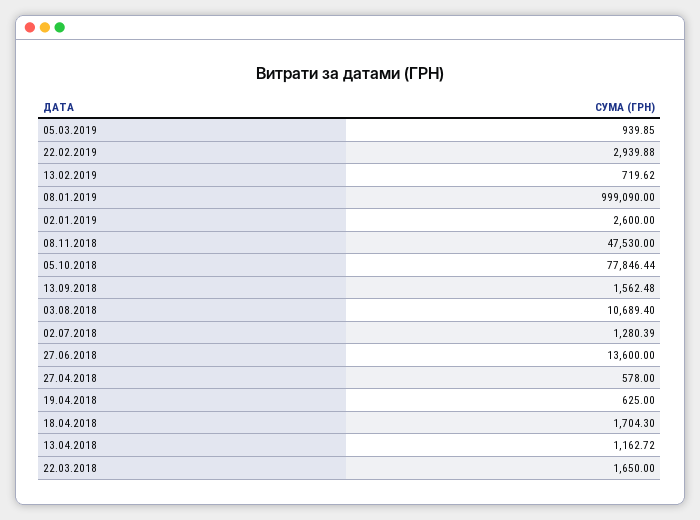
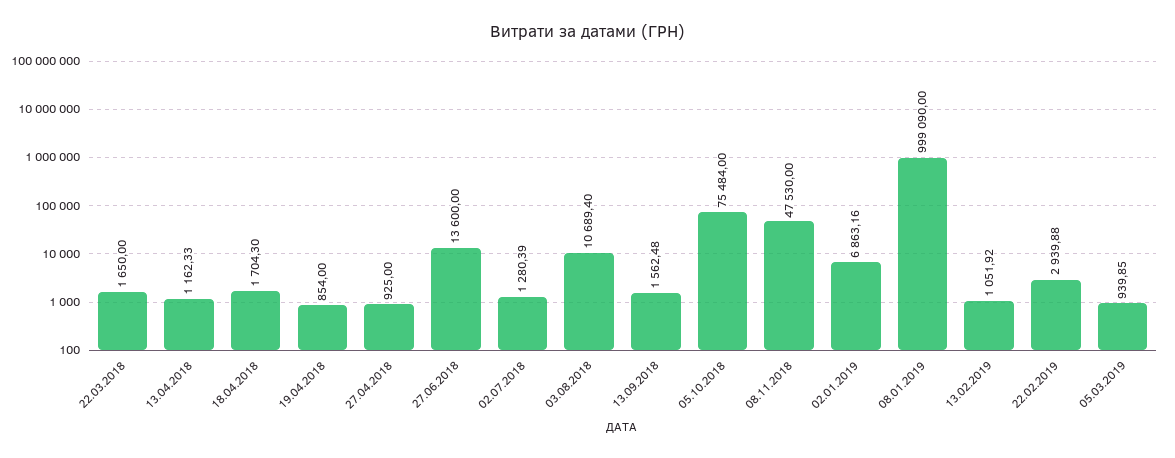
  {
    "05.03.2019": 939.85,
    "22.02.2019": 2939.88,
-   "13.02.2019": 719.62,
+   "13.02.2019": 1051.92,
    "08.01.2019": 999090,
-   "02.01.2019": 2600,
+   "02.01.2019": 6863.16,
    "08.11.2018": 47530,
-   "05.10.2018": 77846.44,
+   "05.10.2018": 75484,
    "13.09.2018": 1562.48,
    "03.08.2018": 10689.4,
    "02.07.2018": 1280.39,
    "27.06.2018": 13600,
-   "27.04.2018": 578,
+   "27.04.2018": 925,
-   "19.04.2018": 625,
+   "19.04.2018": 854,
    "18.04.2018": 1704.3,
-   "13.04.2018": 1162.72,
+   "13.04.2018": 1162.33,
    "22.03.2018": 1650
  }

